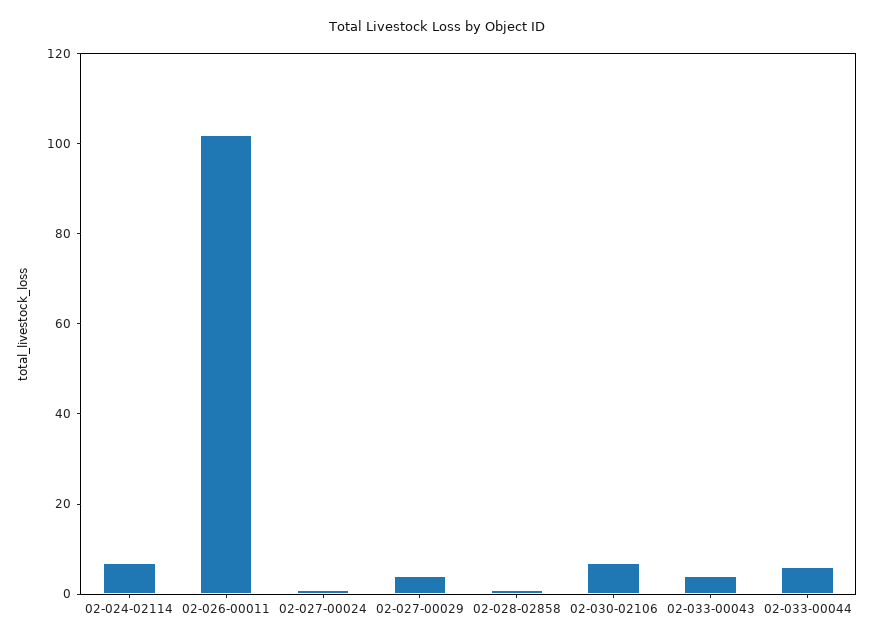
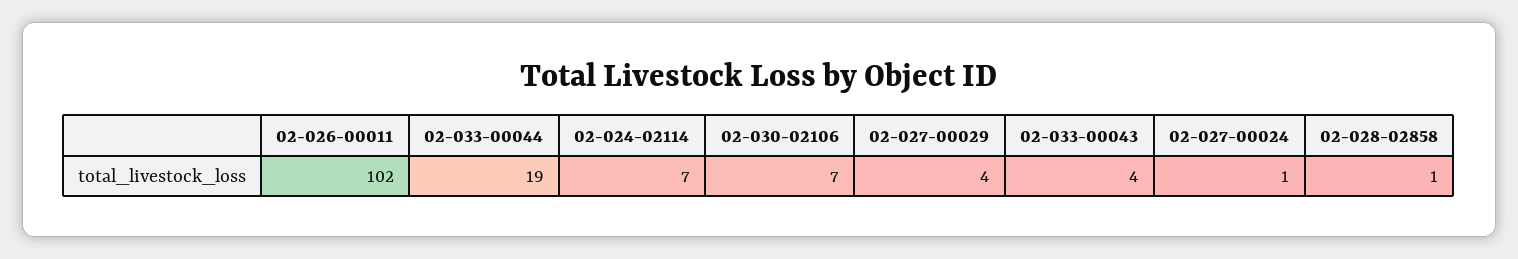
  {
    "02-024-02114": 7,
    "02-026-00011": 102,
    "02-027-00024": 1,
    "02-027-00029": 4,
    "02-028-02858": 1,
    "02-030-02106": 7,
    "02-033-00043": 4,
-   "02-033-00044": 5
+   "02-033-00044": 19
  }

